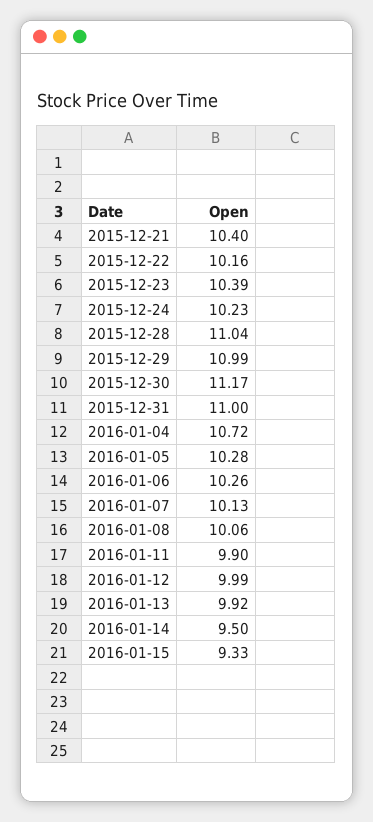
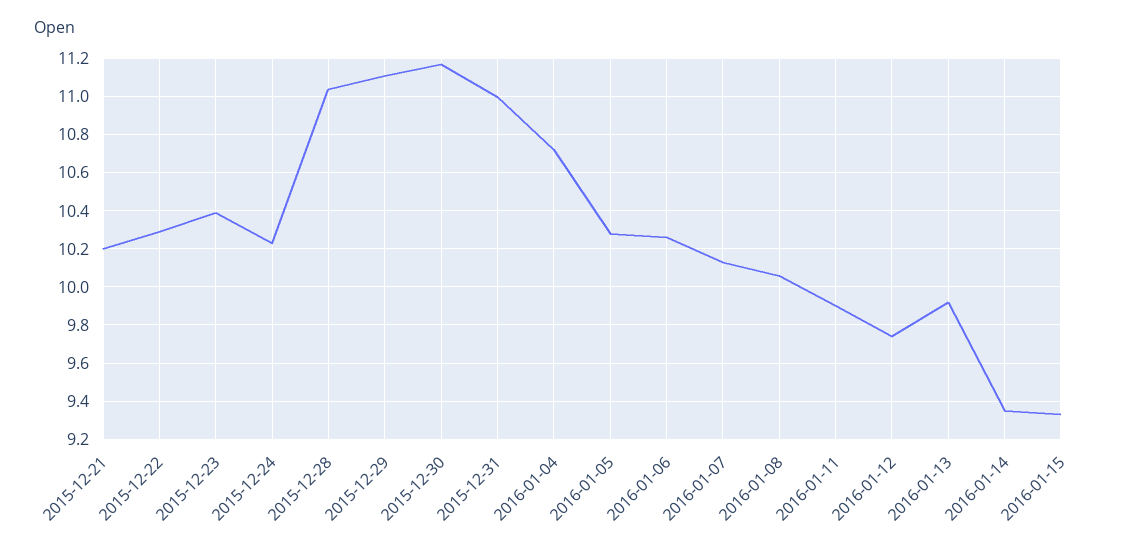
  {
-   "2015-12-21": 10.4,
+   "2015-12-21": 10.2,
-   "2015-12-22": 10.16,
+   "2015-12-22": 10.3,
    "2015-12-23": 10.39,
    "2015-12-24": 10.23,
    "2015-12-28": 11.04,
-   "2015-12-29": 10.99,
+   "2015-12-29": 11.1,
    "2015-12-30": 11.17,
    "2015-12-31": 11,
    "2016-01-04": 10.72,
    "2016-01-05": 10.28,
    "2016-01-06": 10.26,
    "2016-01-07": 10.13,
    "2016-01-08": 10.06,
    "2016-01-11": 9.9,
-   "2016-01-12": 9.99,
+   "2016-01-12": 9.75,
    "2016-01-13": 9.92,
-   "2016-01-14": 9.5,
+   "2016-01-14": 9.35,
    "2016-01-15": 9.33
  }

